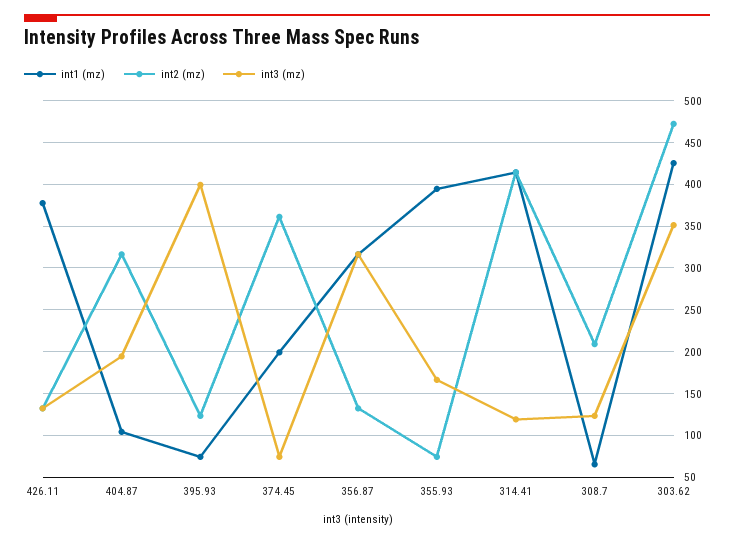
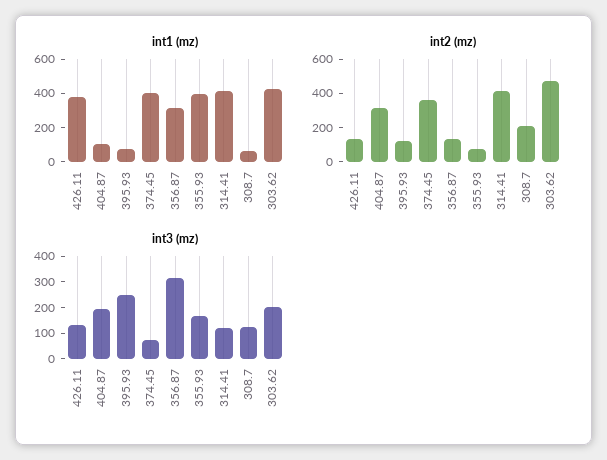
  {
    "int1 (mz)": {
      "426.11": 380,
      "404.87": 100,
      "395.93": 70,
-     "374.45": 200,
+     "374.45": 400,
      "356.87": 320,
      "355.93": 390,
      "314.41": 410,
      "308.7": 70,
      "303.62": 430
    },
    "int2 (mz)": {
      "426.11": 130,
      "404.87": 320,
      "395.93": 120,
      "374.45": 360,
      "356.87": 130,
      "355.93": 70,
      "314.41": 410,
      "308.7": 210,
      "303.62": 470
    },
    "int3 (mz)": {
      "426.11": 130,
      "404.87": 190,
-     "395.93": 400,
+     "395.93": 250,
      "374.45": 70,
      "356.87": 320,
      "355.93": 170,
      "314.41": 120,
      "308.7": 120,
-     "303.62": 350
+     "303.62": 200
    }
  }

